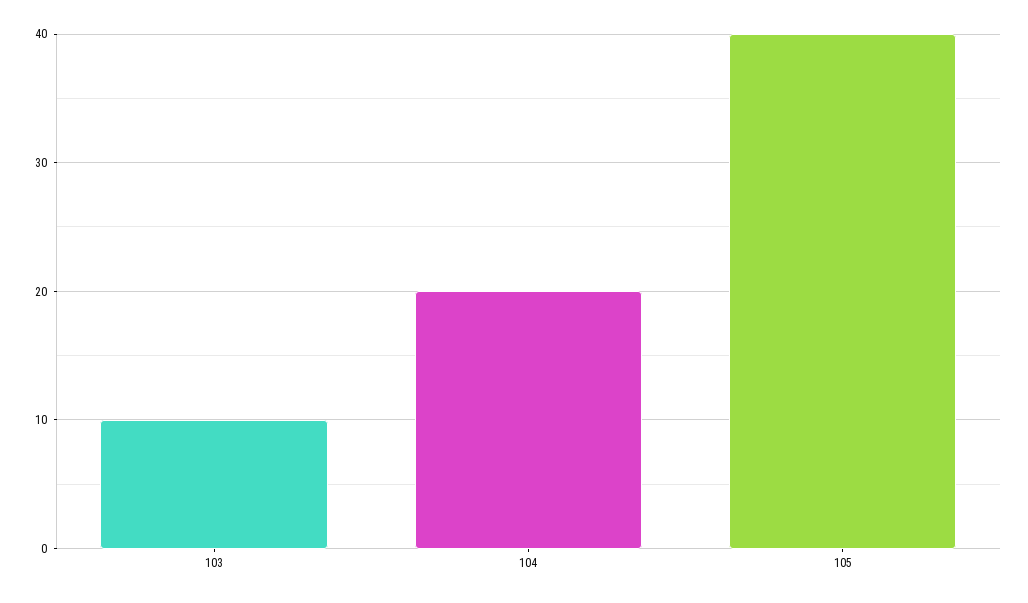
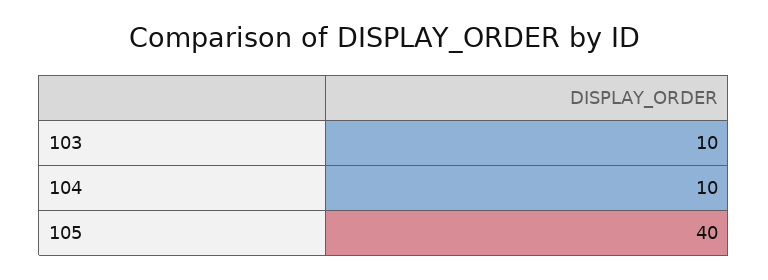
  {
    "103": 10,
-   "104": 20,
+   "104": 10,
    "105": 40
  }

